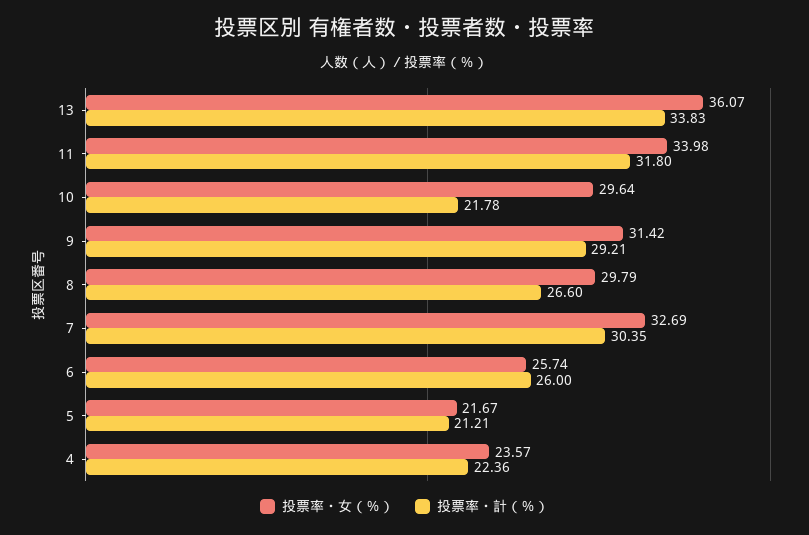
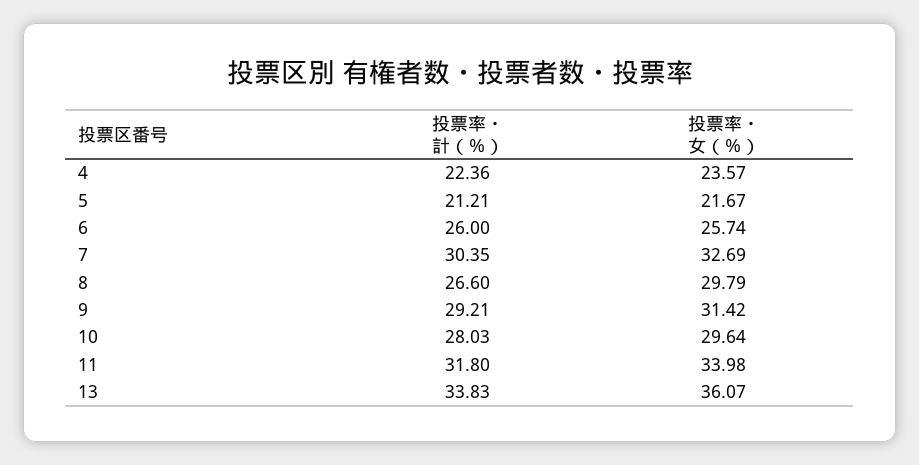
  {
    "投票率・女（％）": {
      "13": 36.07,
      "11": 33.98,
      "10": 29.64,
      "9": 31.42,
      "8": 29.79,
      "7": 32.69,
      "6": 25.74,
      "5": 21.67,
      "4": 23.57
    },
    "投票率・計（％）": {
      "13": 33.83,
      "11": 31.8,
-     "10": 21.78,
+     "10": 28.03,
      "9": 29.21,
      "8": 26.6,
      "7": 30.35,
      "6": 26,
      "5": 21.21,
      "4": 22.36
    }
  }

